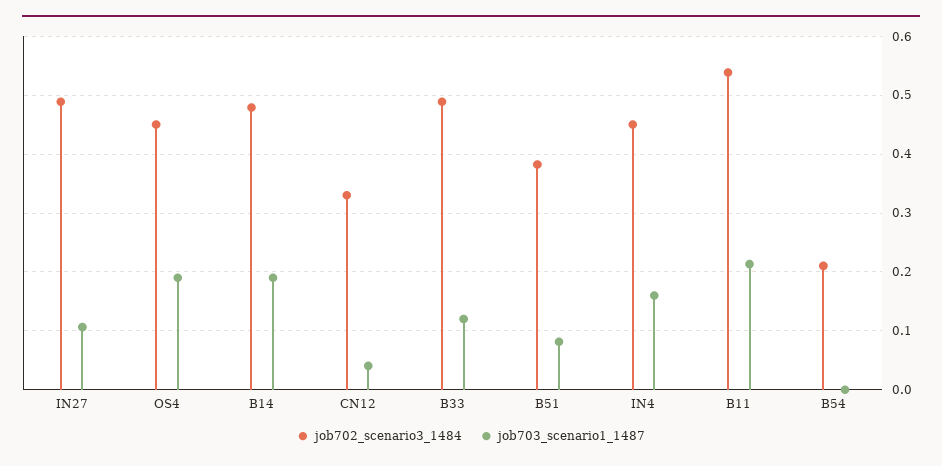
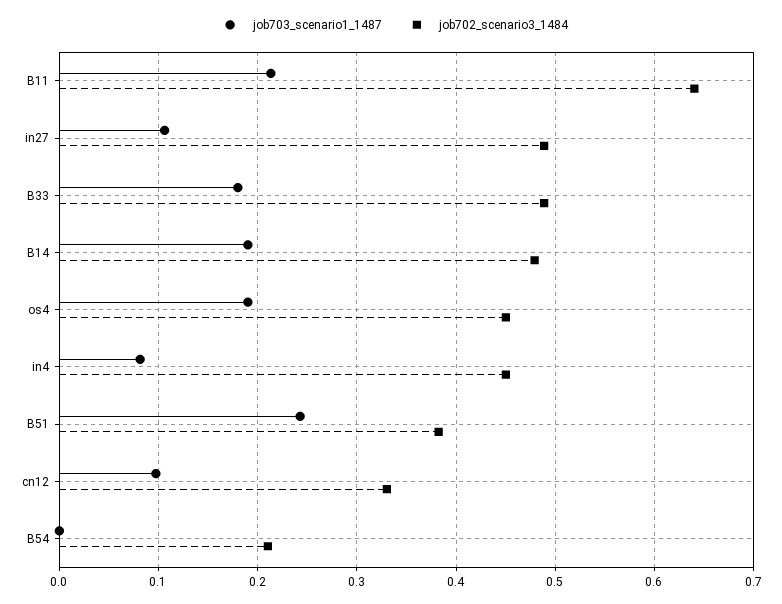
  {
    "job702_scenario3_1484": {
      "IN27": 0.49,
      "OS4": 0.45,
      "B14": 0.48,
      "CN12": 0.33,
      "B33": 0.49,
      "B51": 0.38,
      "IN4": 0.45,
-     "B11": 0.54,
+     "B11": 0.64,
      "B54": 0.21
    },
    "job703_scenario1_1487": {
      "IN27": 0.11,
      "OS4": 0.19,
      "B14": 0.19,
-     "CN12": 0.04,
+     "CN12": 0.1,
-     "B33": 0.12,
+     "B33": 0.18,
-     "B51": 0.08,
+     "B51": 0.24,
-     "IN4": 0.16,
+     "IN4": 0.08,
      "B11": 0.21,
      "B54": 0
    }
  }

